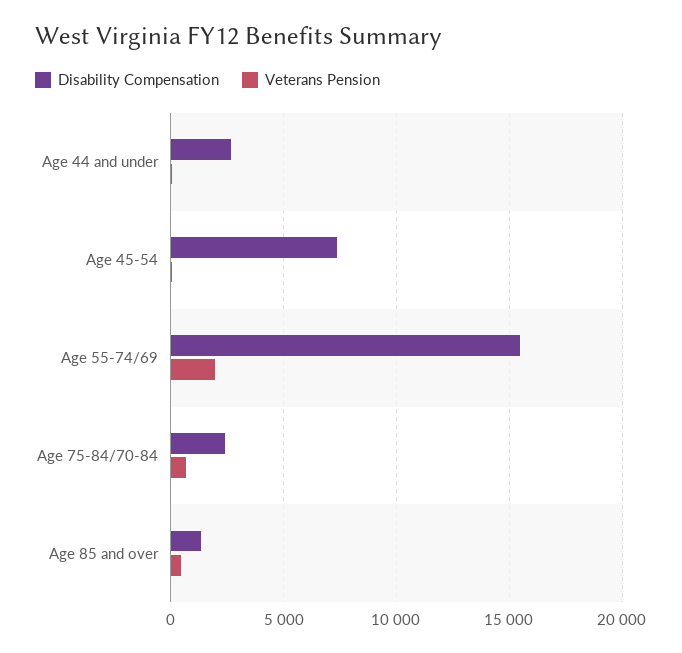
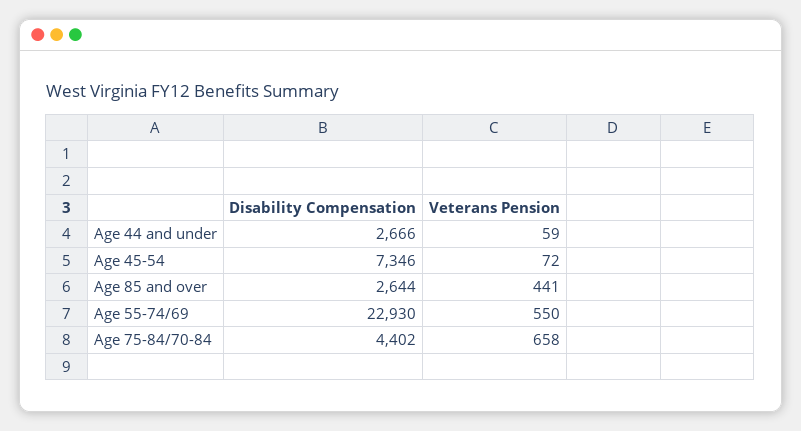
  {
    "Disability Compensation": {
      "Age 44 and under": 2666,
      "Age 45-54": 7346,
-     "Age 55-74/69": 15500,
+     "Age 55-74/69": 22930,
-     "Age 75-84/70-84": 2500,
+     "Age 75-84/70-84": 4402,
-     "Age 85 and over": 1500
+     "Age 85 and over": 2644
    },
    "Veterans Pension": {
      "Age 44 and under": 59,
      "Age 45-54": 72,
-     "Age 55-74/69": 2000,
+     "Age 55-74/69": 550,
      "Age 75-84/70-84": 658,
      "Age 85 and over": 441
    }
  }

